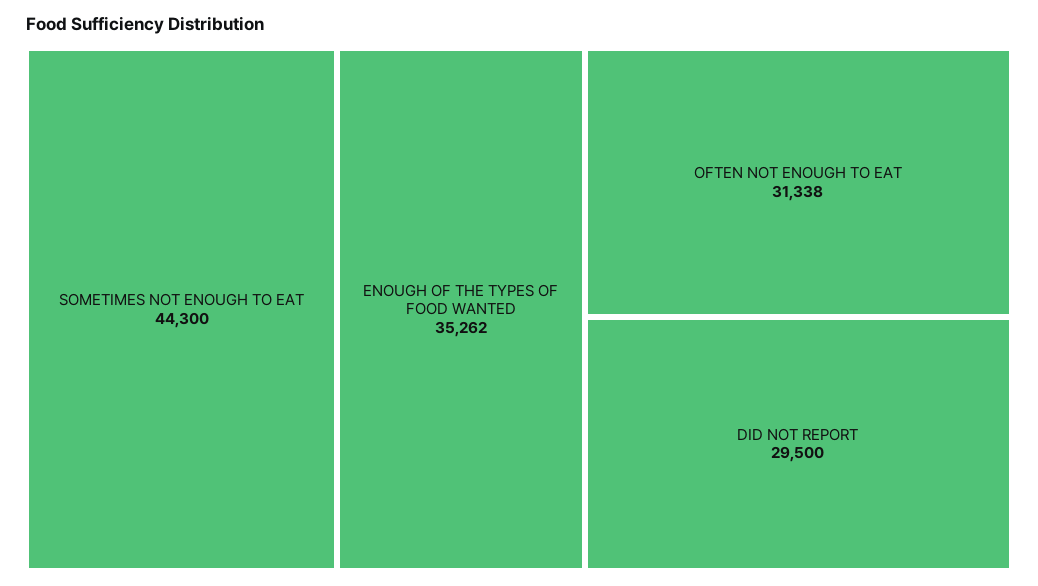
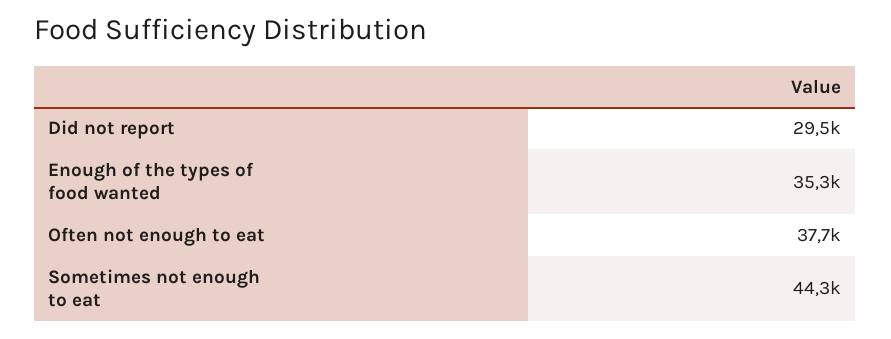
  {
    "SOMETIMES NOT ENOUGH TO EAT": 44300,
    "ENOUGH OF THE TYPES OF FOOD WANTED": 35262,
-   "OFTEN NOT ENOUGH TO EAT": 31338,
+   "OFTEN NOT ENOUGH TO EAT": 37700,
    "DID NOT REPORT": 29500
  }

